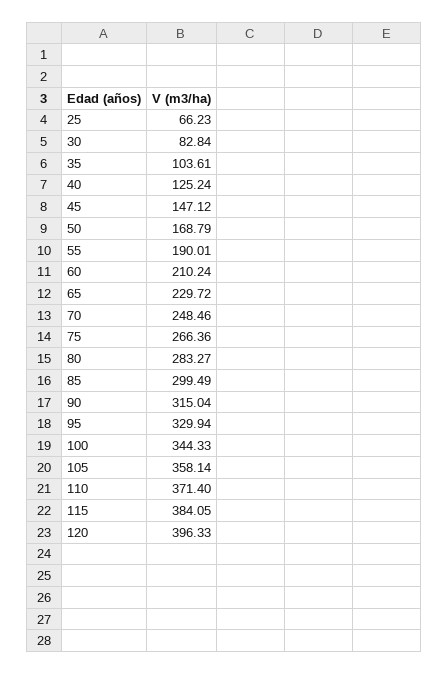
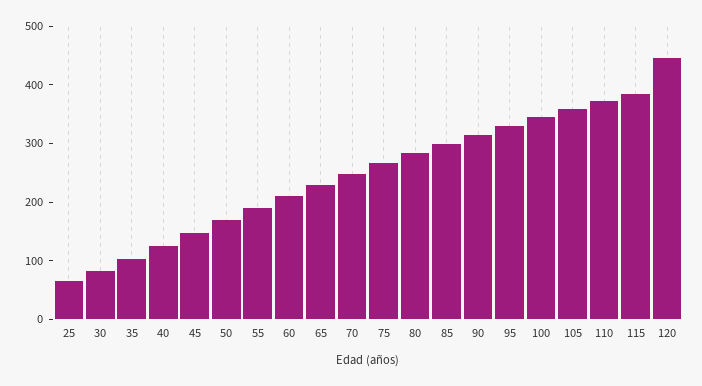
  {
    "25": 66.23,
    "30": 82.84,
    "35": 103.61,
    "40": 125.24,
    "45": 147.12,
    "50": 168.79,
    "55": 190.01,
    "60": 210.24,
    "65": 229.72,
    "70": 248.46,
    "75": 266.36,
    "80": 283.27,
    "85": 299.49,
    "90": 315.04,
    "95": 329.94,
    "100": 344.33,
    "105": 358.14,
    "110": 371.4,
    "115": 384.05,
-   "120": 396.33
+   "120": 440
  }

